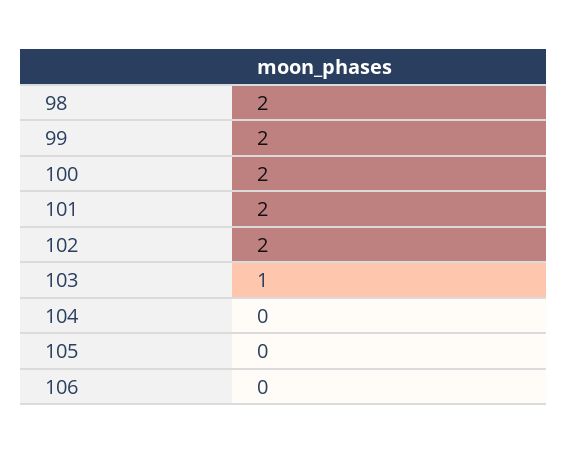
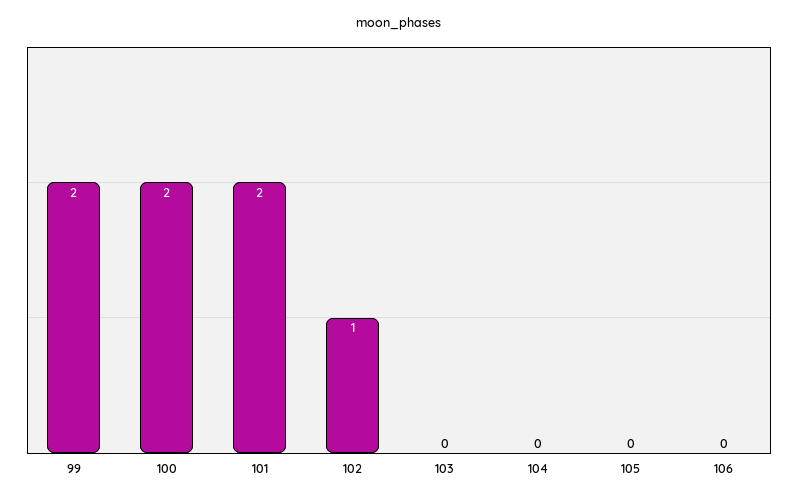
  {
-   "98": 2,
    "99": 2,
    "100": 2,
    "101": 2,
-   "102": 2,
+   "102": 1,
-   "103": 1,
+   "103": 0,
    "104": 0,
    "105": 0,
    "106": 0
  }

